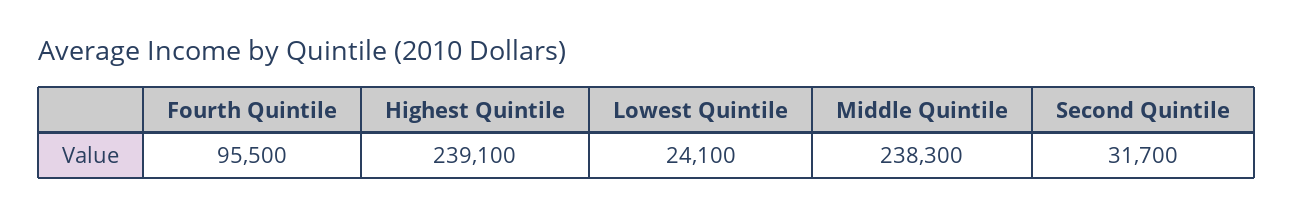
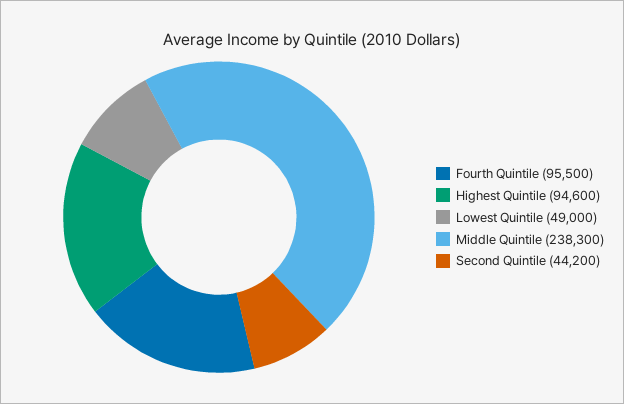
  {
    "Fourth Quintile": 95500,
-   "Highest Quintile": 239100,
+   "Highest Quintile": 94600,
-   "Lowest Quintile": 24100,
+   "Lowest Quintile": 49000,
    "Middle Quintile": 238300,
-   "Second Quintile": 31700
+   "Second Quintile": 44200
  }

